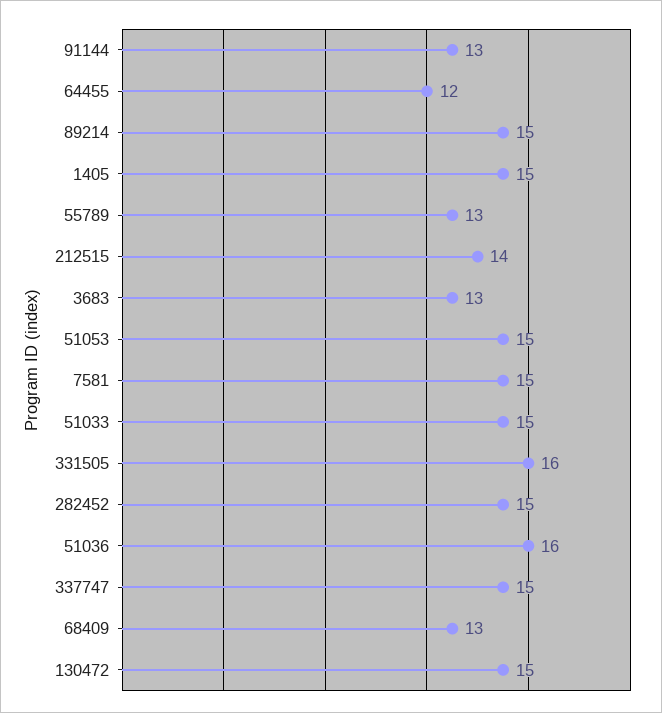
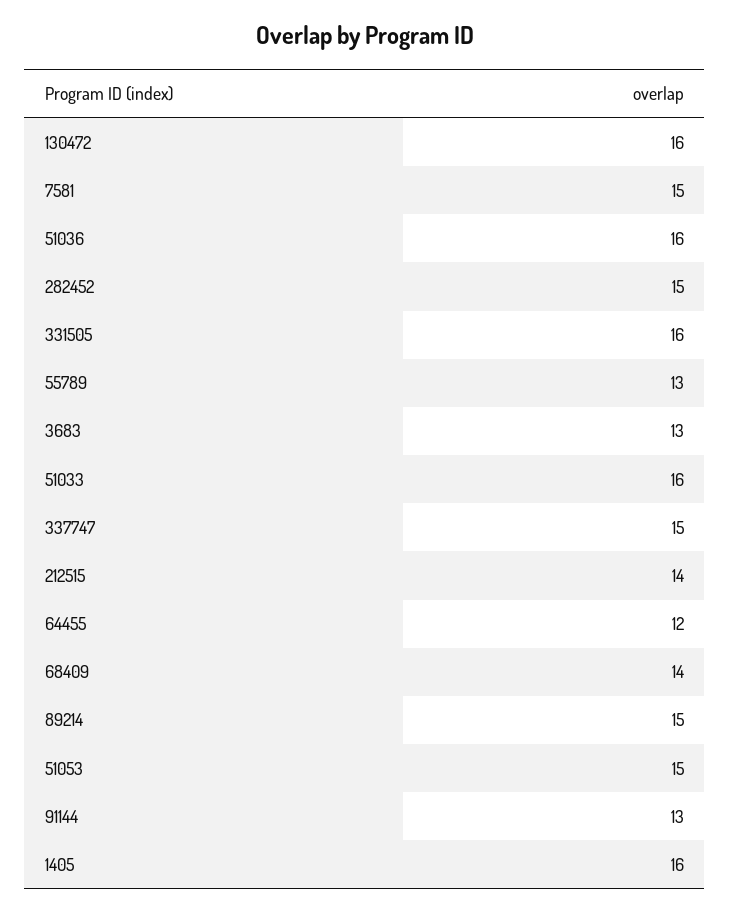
  {
    "91144": 13,
    "64455": 12,
    "89214": 15,
-   "1405": 15,
+   "1405": 16,
    "55789": 13,
    "212515": 14,
    "3683": 13,
    "51053": 15,
    "7581": 15,
-   "51033": 15,
+   "51033": 16,
    "331505": 16,
    "282452": 15,
    "51036": 16,
    "337747": 15,
-   "68409": 13,
+   "68409": 14,
-   "130472": 15
+   "130472": 16
  }

